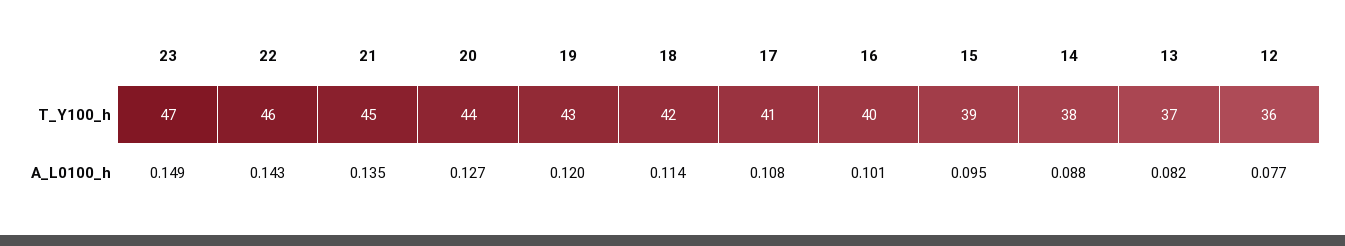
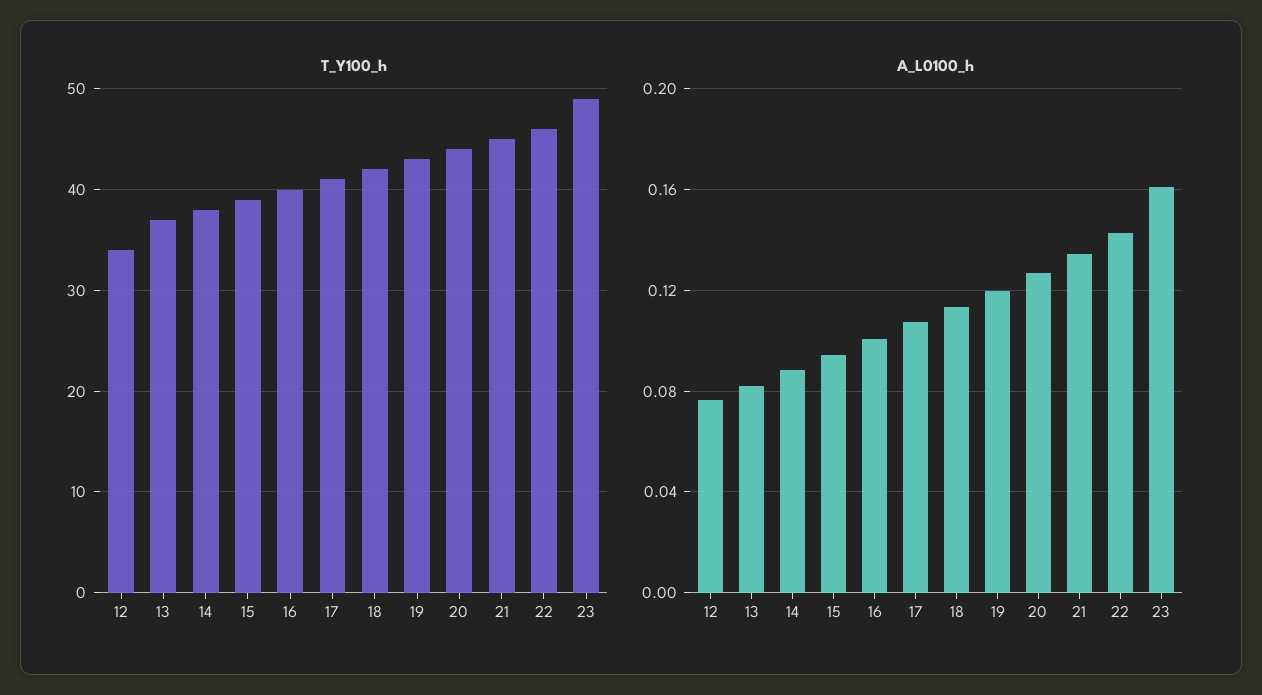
  {
    "T_Y100_h": {
-     "23": 47,
+     "23": 49,
      "22": 46,
      "21": 45,
      "20": 44,
      "19": 43,
      "18": 42,
      "17": 41,
      "16": 40,
      "15": 39,
      "14": 38,
      "13": 37,
-     "12": 36
+     "12": 34
    },
    "A_L0100_h": {
-     "23": 0.149,
+     "23": 0.16,
      "22": 0.143,
      "21": 0.135,
      "20": 0.127,
      "19": 0.12,
      "18": 0.114,
      "17": 0.108,
      "16": 0.101,
      "15": 0.095,
      "14": 0.088,
      "13": 0.082,
      "12": 0.077
    }
  }

